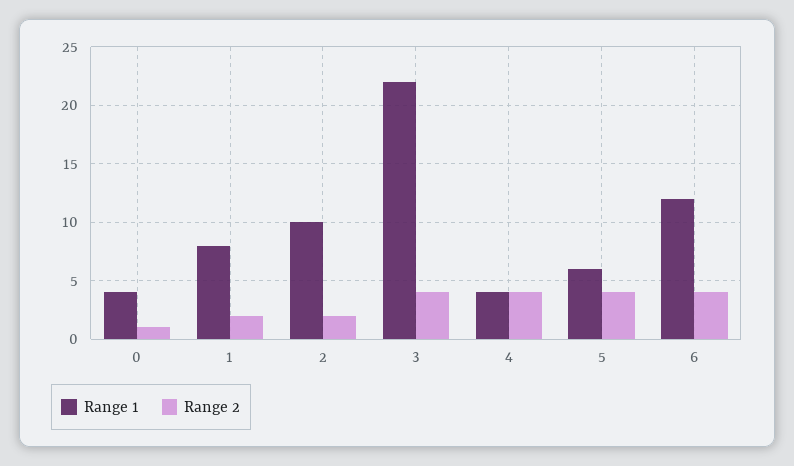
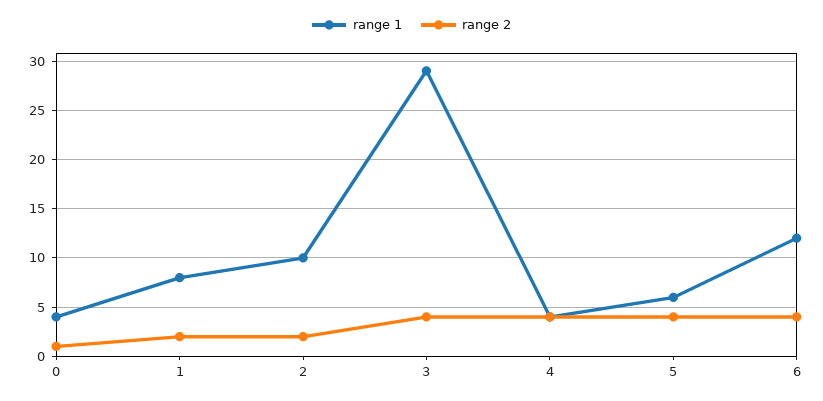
  {
    "Range 1": {
      "0": 4,
      "1": 8,
      "2": 10,
-     "3": 22,
+     "3": 29,
      "4": 4,
      "5": 6,
      "6": 12
    },
    "Range 2": {
      "0": 1,
      "1": 2,
      "2": 2,
      "3": 4,
      "4": 4,
      "5": 4,
      "6": 4
    }
  }

